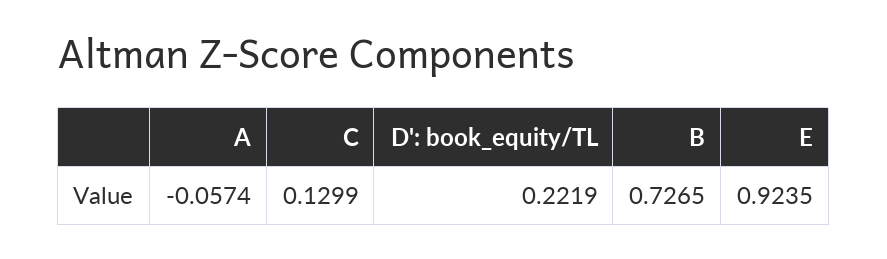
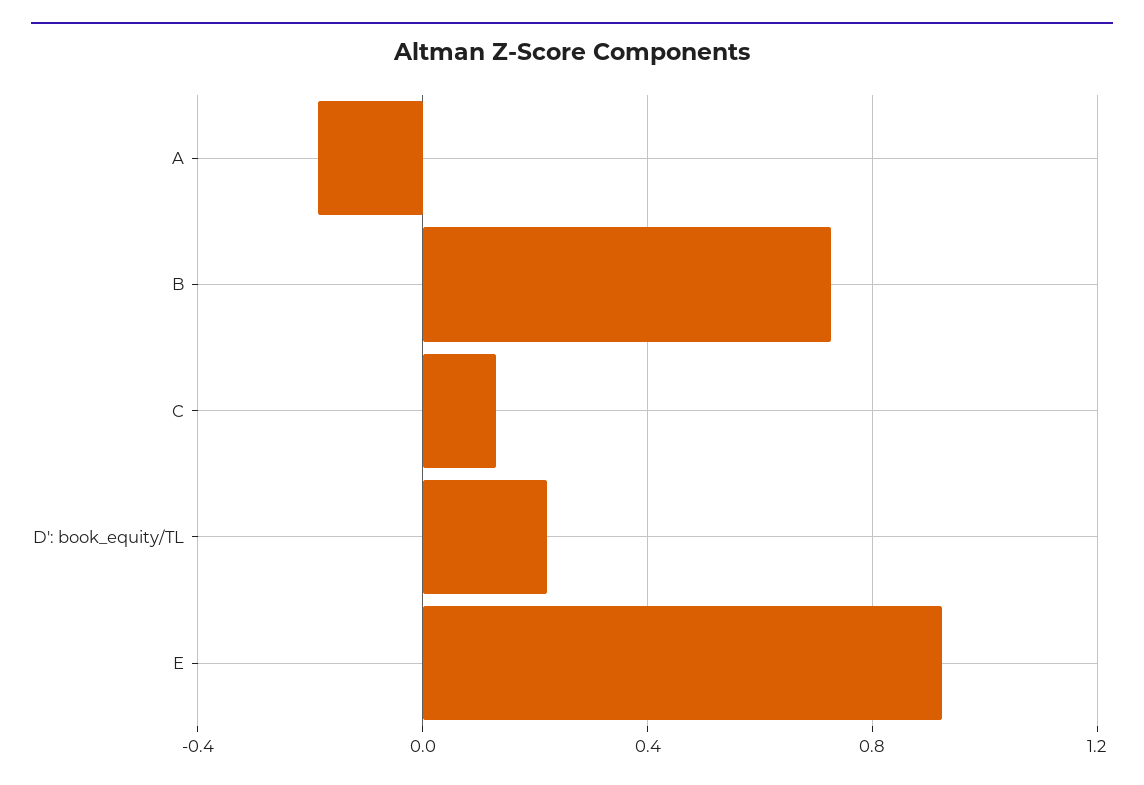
  {
-   "A": -0.0574,
+   "A": -0.2,
    "C": 0.1299,
    "D': book_equity/TL": 0.2219,
    "B": 0.7265,
    "E": 0.9235
  }

